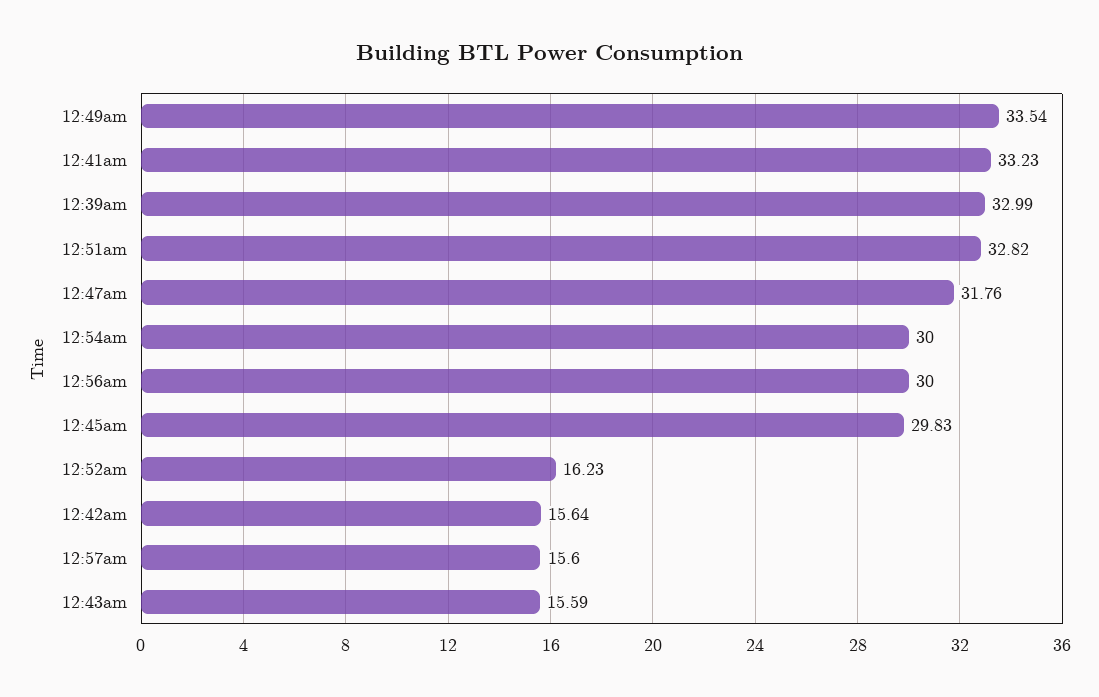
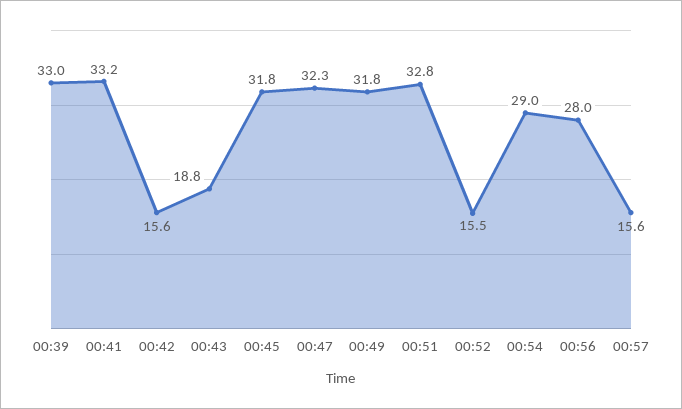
  {
-   "12:49am": 33.54,
+   "12:49am": 31.8,
    "12:41am": 33.23,
    "12:39am": 32.99,
    "12:51am": 32.82,
-   "12:47am": 31.76,
+   "12:47am": 32.3,
-   "12:54am": 30,
+   "12:54am": 29,
-   "12:56am": 30,
+   "12:56am": 28,
-   "12:45am": 29.83,
+   "12:45am": 31.8,
-   "12:52am": 16.23,
+   "12:52am": 15.5,
    "12:42am": 15.64,
    "12:57am": 15.6,
-   "12:43am": 15.59
+   "12:43am": 18.8
  }

